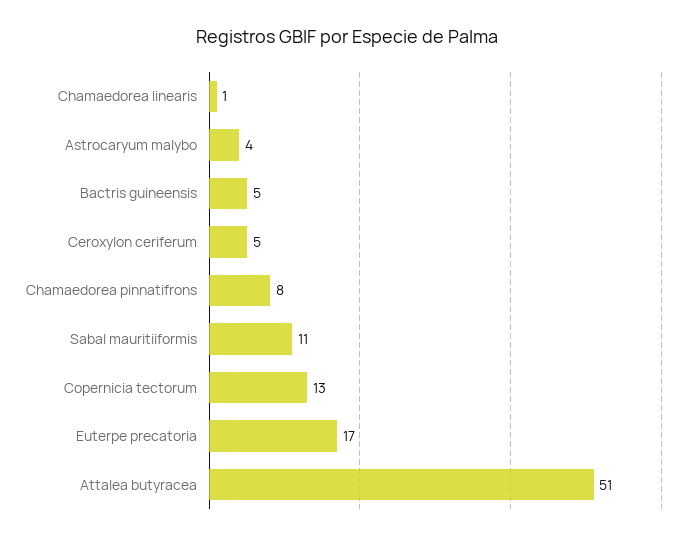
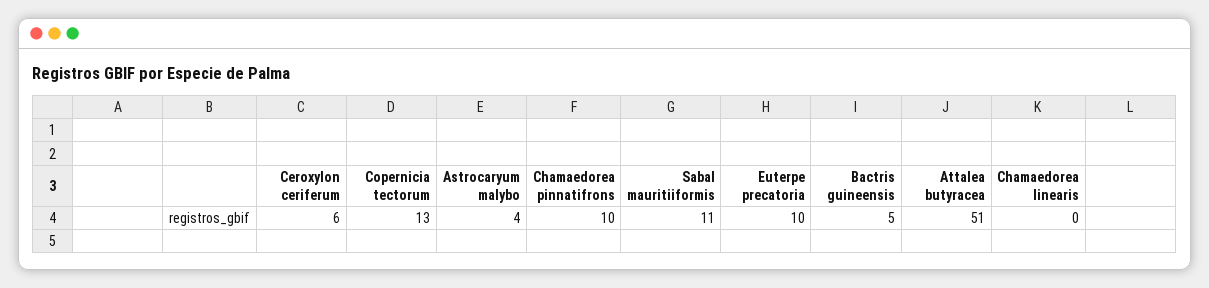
  {
-   "Chamaedorea linearis": 1,
+   "Chamaedorea linearis": 0,
    "Astrocaryum malybo": 4,
    "Bactris guineensis": 5,
-   "Ceroxylon ceriferum": 5,
+   "Ceroxylon ceriferum": 6,
-   "Chamaedorea pinnatifrons": 8,
+   "Chamaedorea pinnatifrons": 10,
    "Sabal mauritiiformis": 11,
    "Copernicia tectorum": 13,
-   "Euterpe precatoria": 17,
+   "Euterpe precatoria": 10,
    "Attalea butyracea": 51
  }

